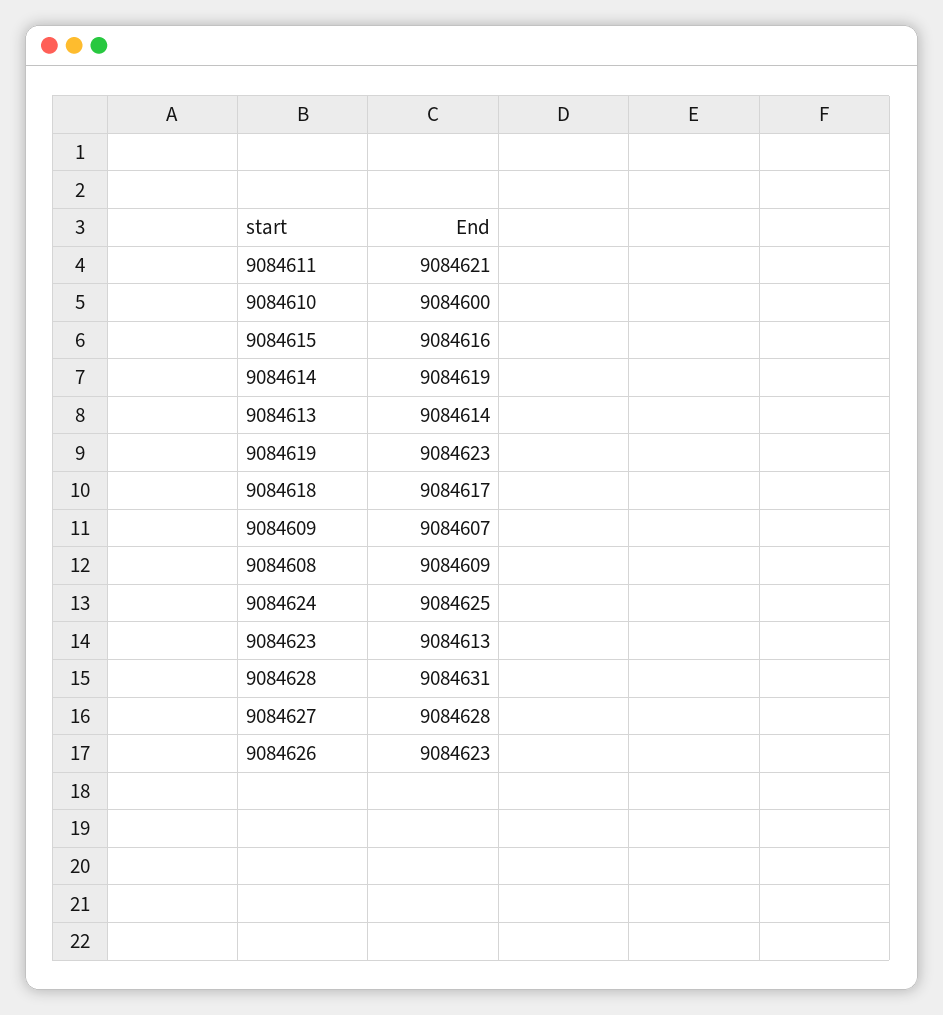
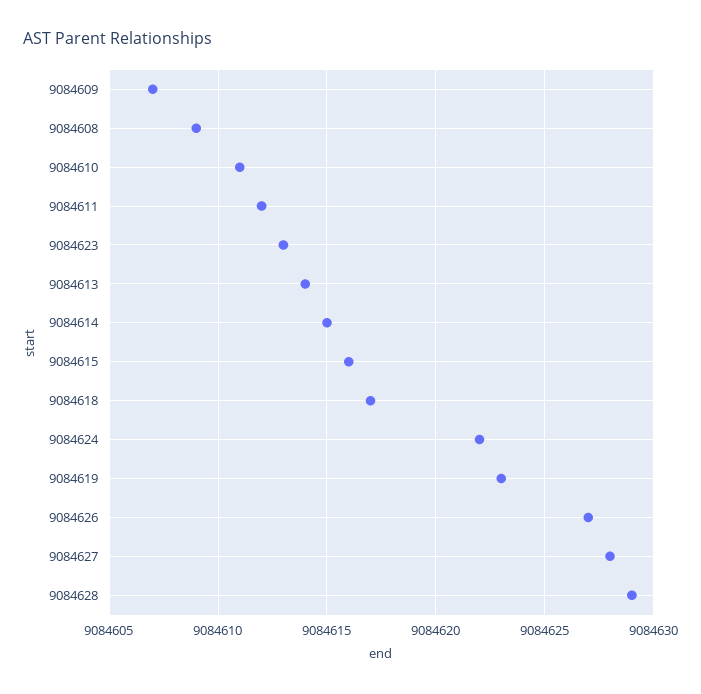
  {
-   "9084611": 9084621,
+   "9084611": 9084612,
-   "9084610": 9084600,
+   "9084610": 9084611,
    "9084615": 9084616,
-   "9084614": 9084619,
+   "9084614": 9084615,
    "9084613": 9084614,
    "9084619": 9084623,
    "9084618": 9084617,
    "9084609": 9084607,
    "9084608": 9084609,
-   "9084624": 9084625,
+   "9084624": 9084622,
    "9084623": 9084613,
-   "9084628": 9084631,
+   "9084628": 9084629,
    "9084627": 9084628,
-   "9084626": 9084623
+   "9084626": 9084627
  }

